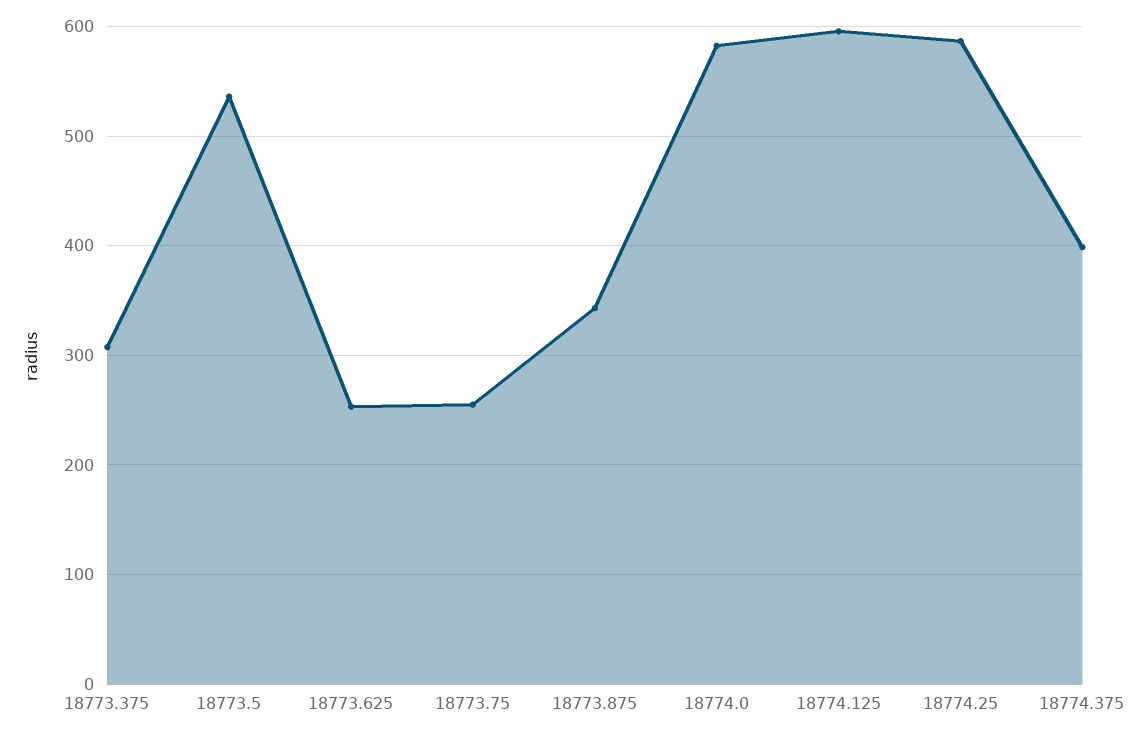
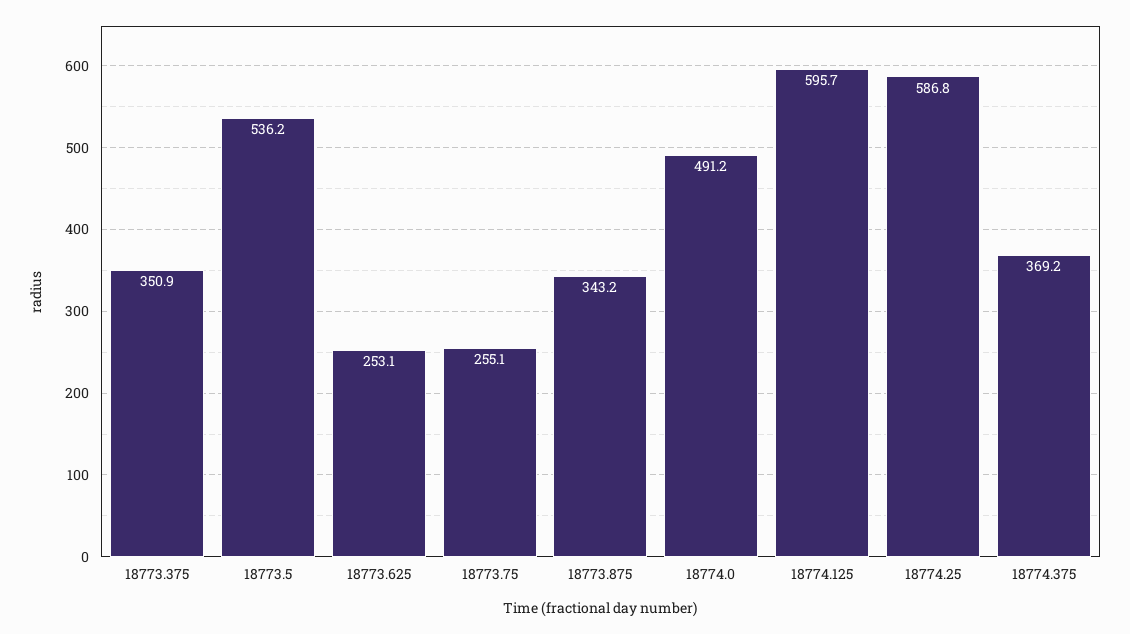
  {
-   "18773.375": 310,
+   "18773.375": 350.9,
    "18773.5": 536.2,
    "18773.625": 253.1,
    "18773.75": 255.1,
    "18773.875": 343.2,
-   "18774.0": 580,
+   "18774.0": 491.2,
    "18774.125": 595.7,
    "18774.25": 586.8,
-   "18774.375": 400
+   "18774.375": 369.2
  }

